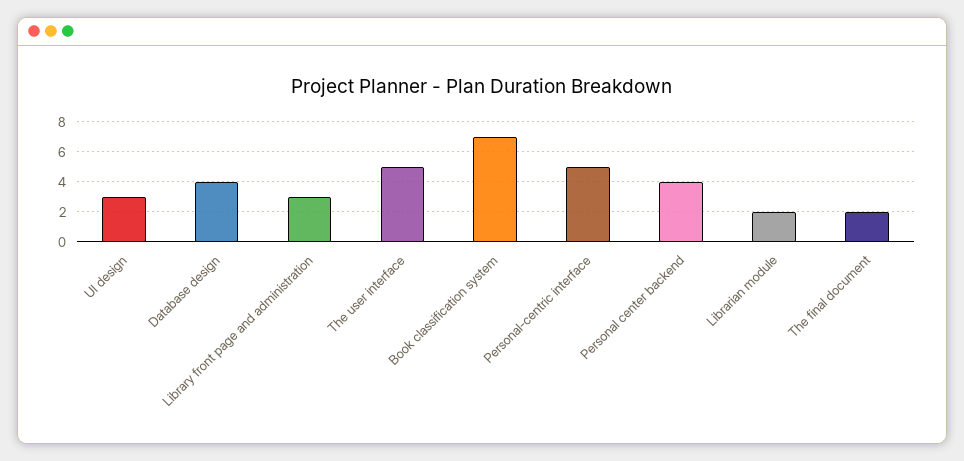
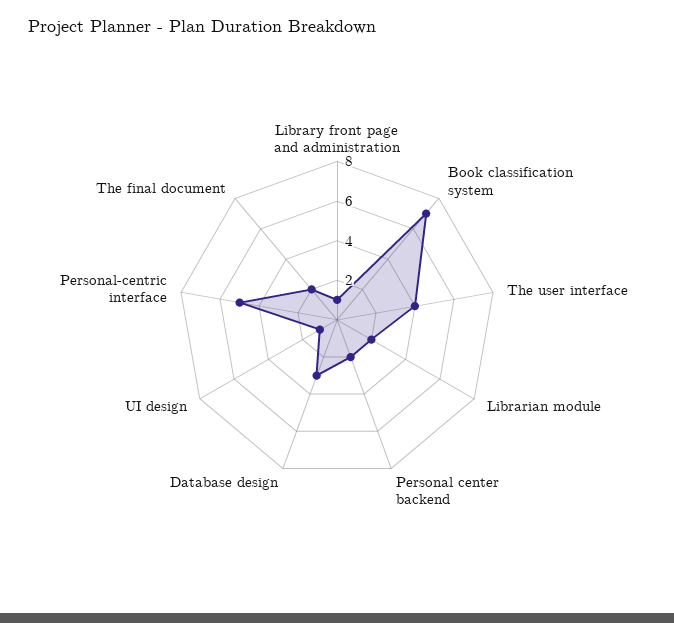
  {
-   "UI design": 3,
+   "UI design": 1,
-   "Database design": 4,
+   "Database design": 3,
-   "Library front page and administration": 3,
+   "Library front page and administration": 1,
-   "The user interface": 5,
+   "The user interface": 4,
    "Book classification system": 7,
    "Personal-centric interface": 5,
-   "Personal center backend": 4,
+   "Personal center backend": 2,
    "Librarian module": 2,
    "The final document": 2
  }

